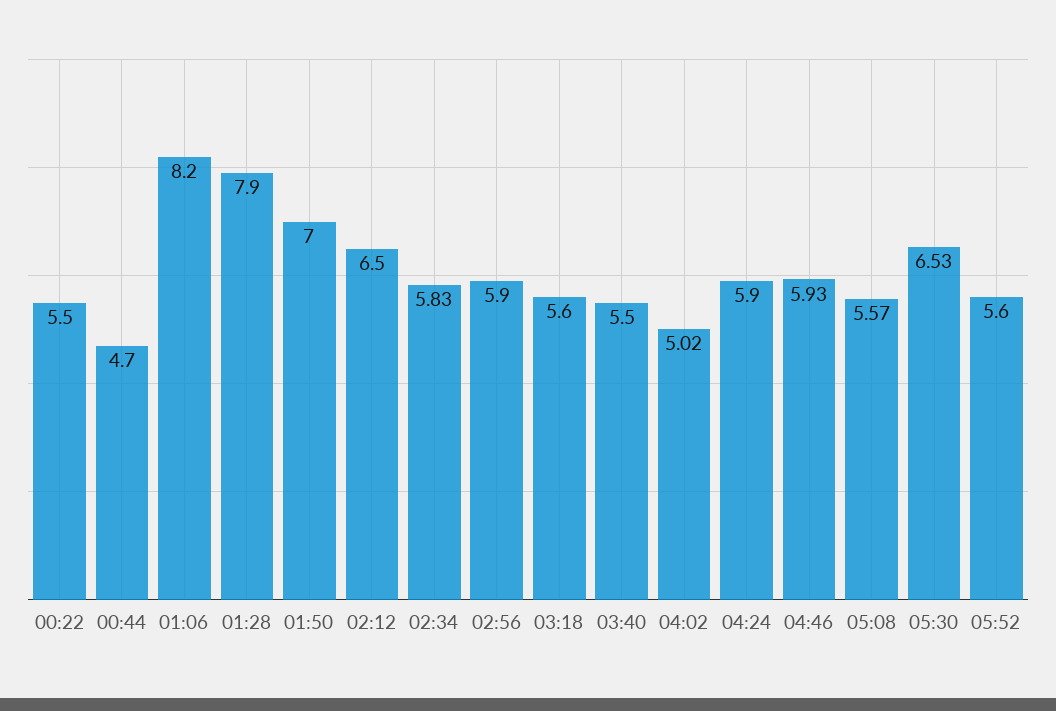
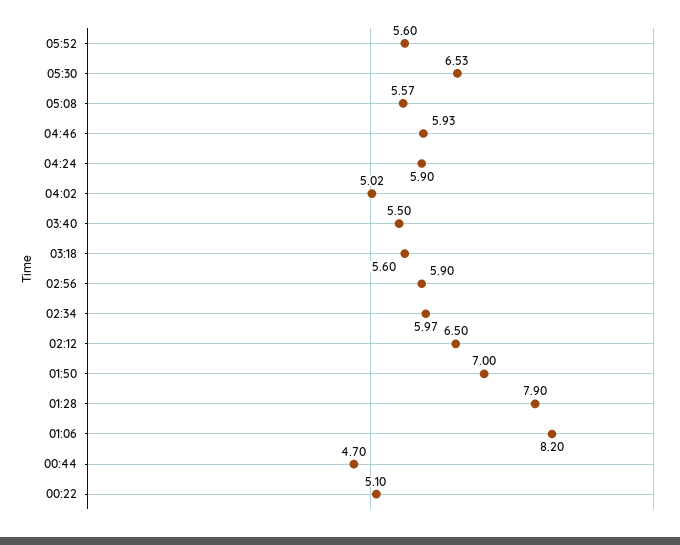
  {
-   "00:22": 5.5,
+   "00:22": 5.1,
    "00:44": 4.7,
    "01:06": 8.2,
    "01:28": 7.9,
    "01:50": 7,
    "02:12": 6.5,
-   "02:34": 5.83,
+   "02:34": 5.97,
    "02:56": 5.9,
    "03:18": 5.6,
    "03:40": 5.5,
    "04:02": 5.02,
    "04:24": 5.9,
    "04:46": 5.93,
    "05:08": 5.57,
    "05:30": 6.53,
    "05:52": 5.6
  }

